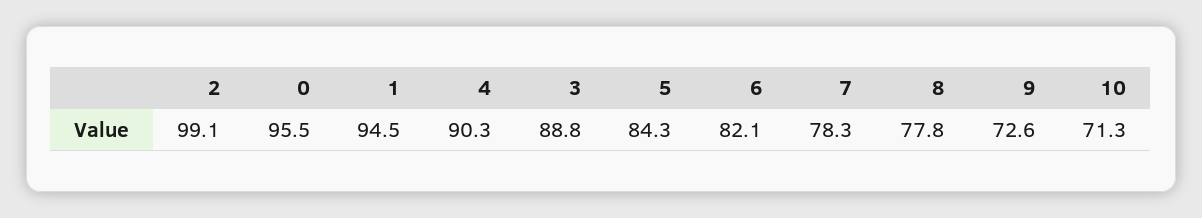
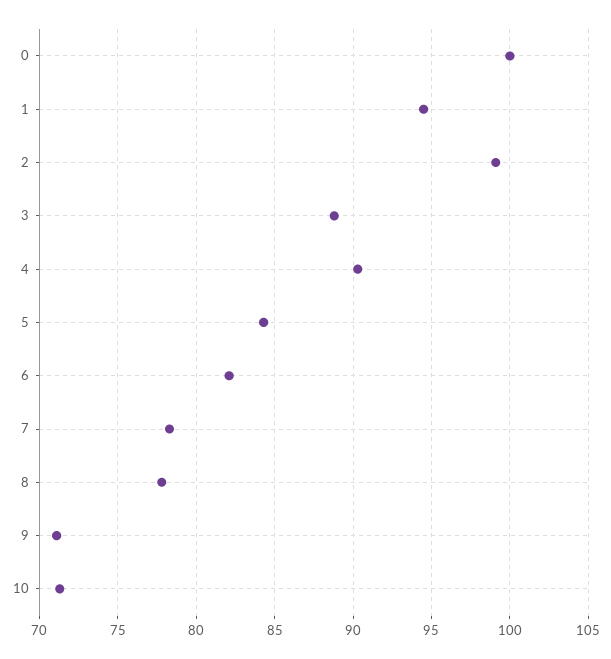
  {
    "2": 99.1,
-   "0": 95.5,
+   "0": 100,
    "1": 94.5,
    "4": 90.3,
    "3": 88.8,
    "5": 84.3,
    "6": 82.1,
    "7": 78.3,
    "8": 77.8,
-   "9": 72.6,
+   "9": 71,
    "10": 71.3
  }

